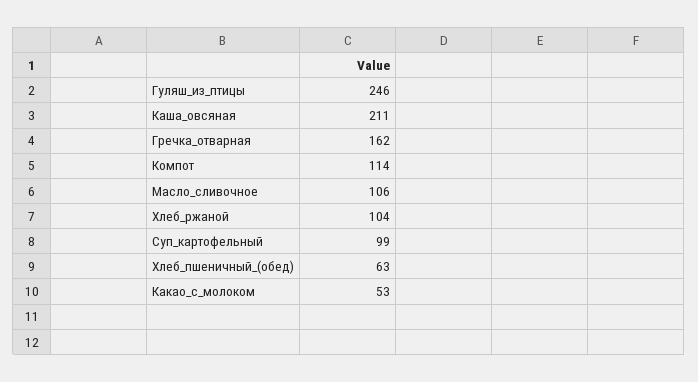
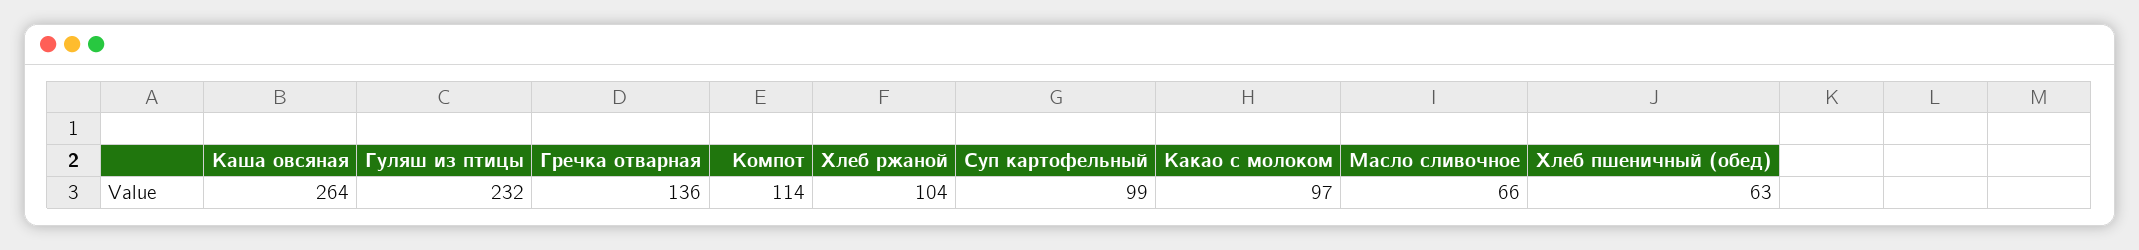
  {
-   "Гуляш_из_птицы": 246,
+   "Гуляш_из_птицы": 232,
-   "Каша_овсяная": 211,
+   "Каша_овсяная": 264,
-   "Гречка_отварная": 162,
+   "Гречка_отварная": 136,
    "Компот": 114,
-   "Масло_сливочное": 106,
+   "Масло_сливочное": 66,
    "Хлеб_ржаной": 104,
    "Суп_картофельный": 99,
    "Хлеб_пшеничный_(обед)": 63,
-   "Какао_с_молоком": 53
+   "Какао_с_молоком": 97
  }

